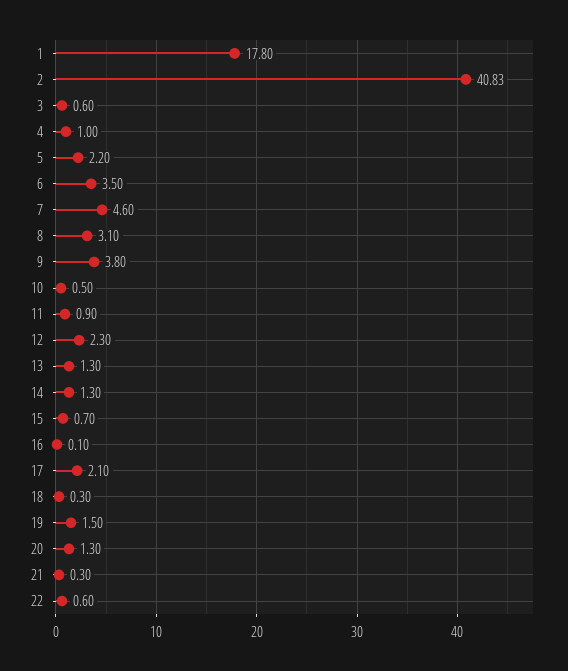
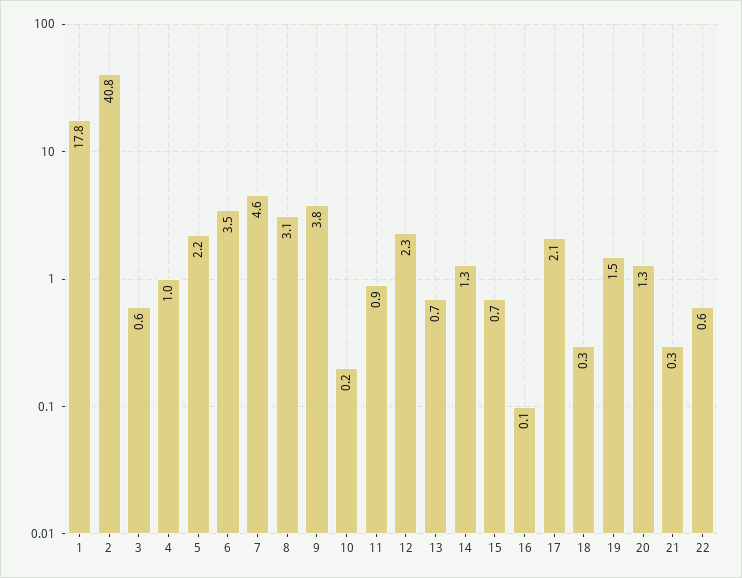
  {
    "1": 17.8,
    "2": 40.83,
    "3": 0.6,
    "4": 1,
    "5": 2.2,
    "6": 3.5,
    "7": 4.6,
    "8": 3.1,
    "9": 3.8,
-   "10": 0.5,
+   "10": 0.2,
    "11": 0.9,
    "12": 2.3,
-   "13": 1.3,
+   "13": 0.7,
    "14": 1.3,
    "15": 0.7,
    "16": 0.1,
    "17": 2.1,
    "18": 0.3,
    "19": 1.5,
    "20": 1.3,
    "21": 0.3,
    "22": 0.6
  }

